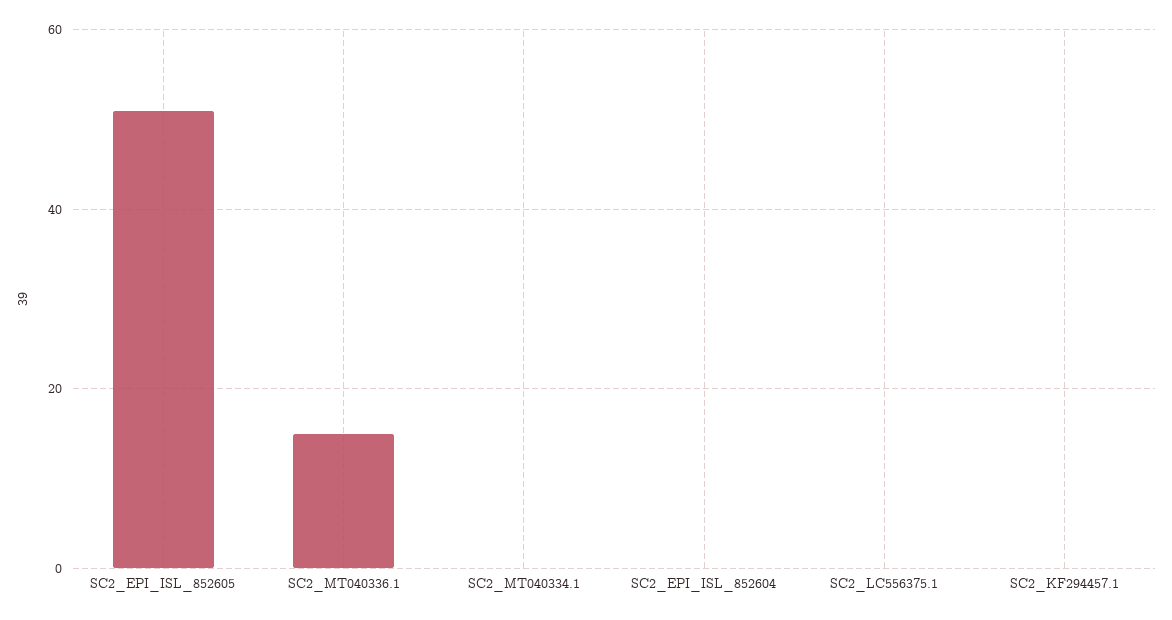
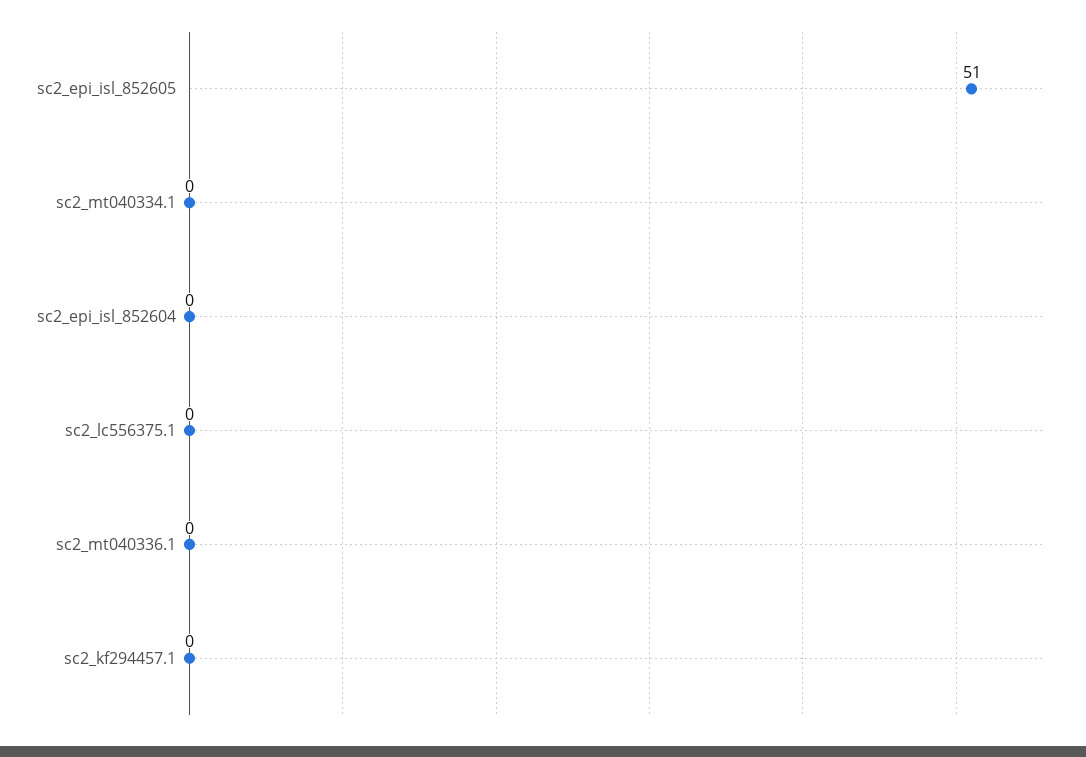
  {
    "SC2_EPI_ISL_852605": 51,
-   "SC2_MT040336.1": 15,
+   "SC2_MT040336.1": 0,
    "SC2_MT040334.1": 0,
    "SC2_EPI_ISL_852604": 0,
    "SC2_LC556375.1": 0,
    "SC2_KF294457.1": 0
  }

